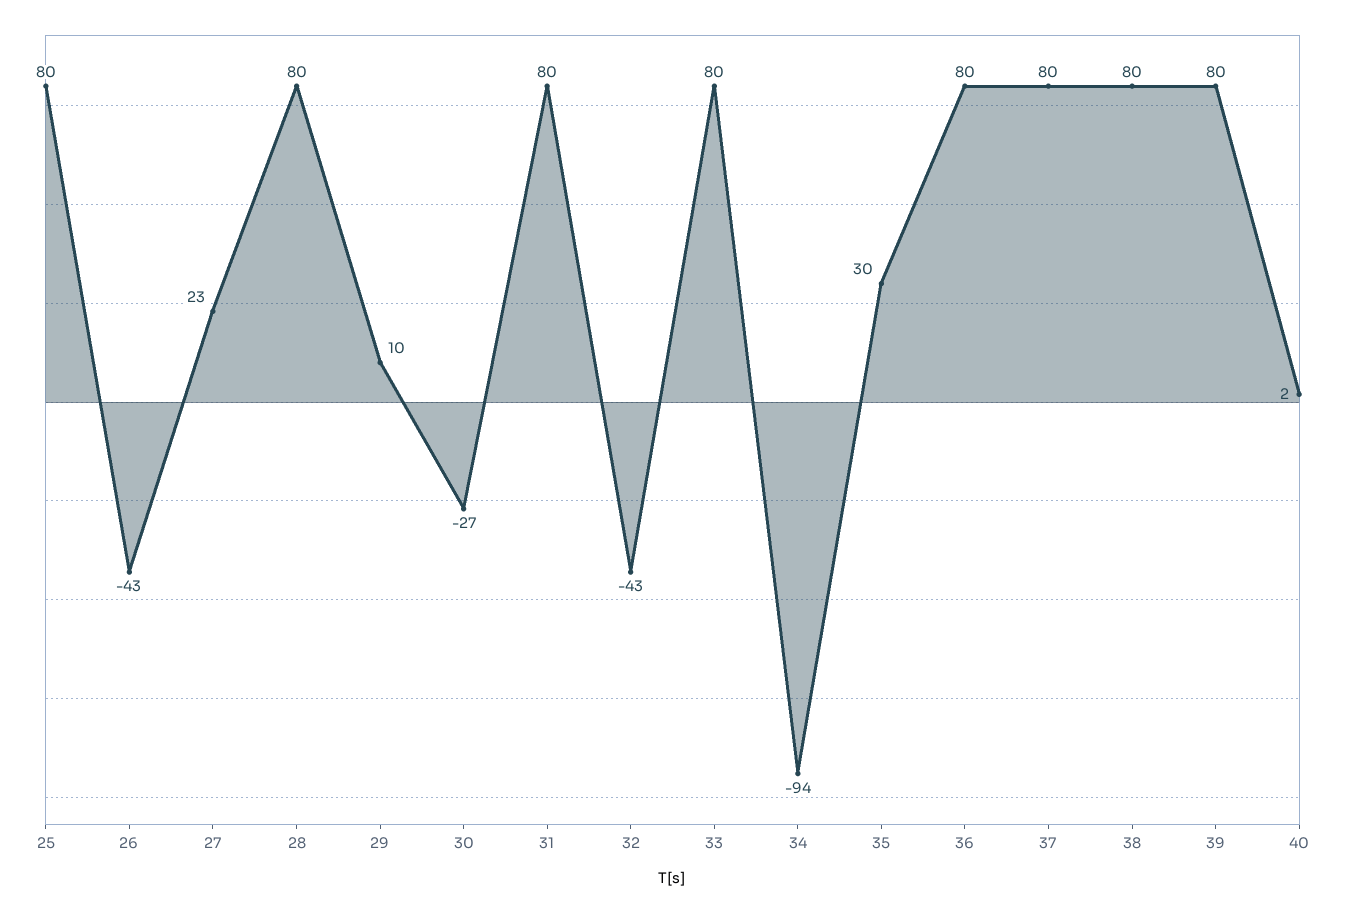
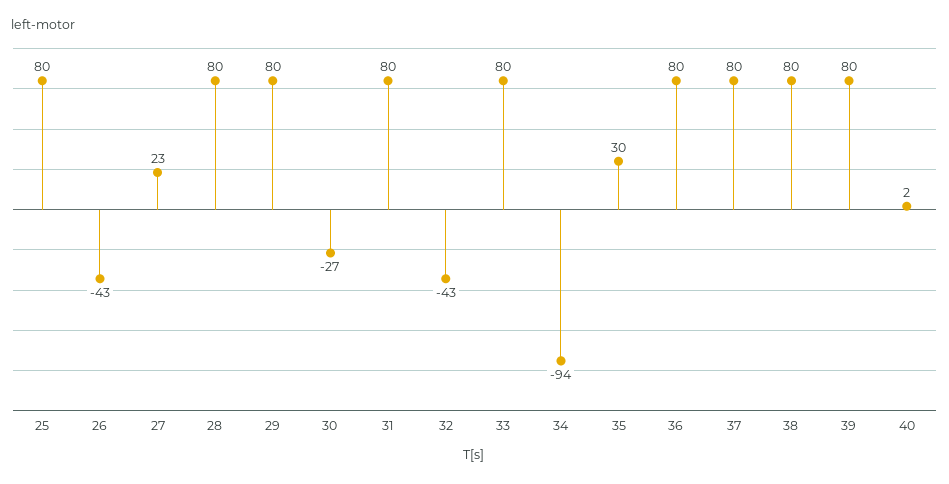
  {
    "25": 80,
    "26": -43,
    "27": 23,
    "28": 80,
-   "29": 10,
+   "29": 80,
    "30": -27,
    "31": 80,
    "32": -43,
    "33": 80,
    "34": -94,
    "35": 30,
    "36": 80,
    "37": 80,
    "38": 80,
    "39": 80,
    "40": 2
  }

